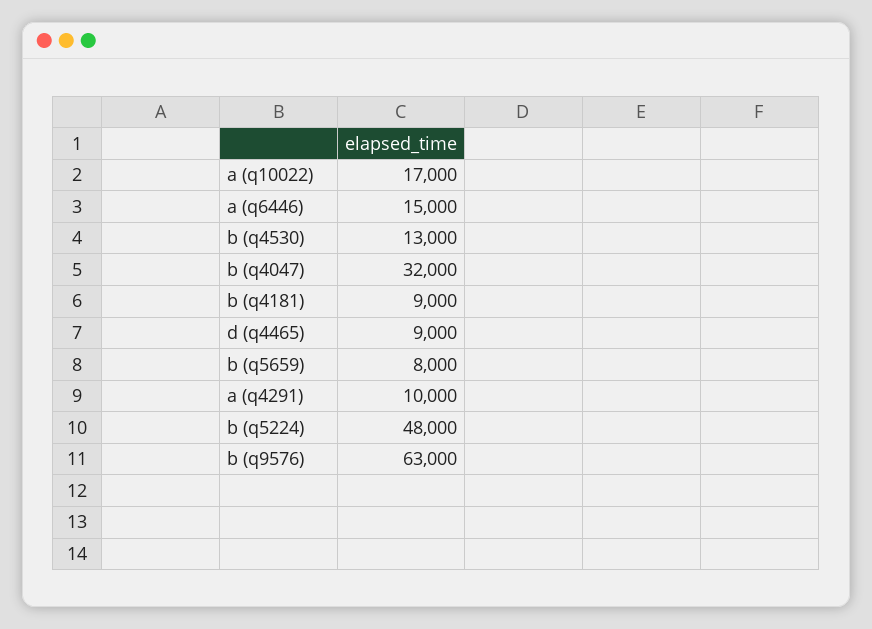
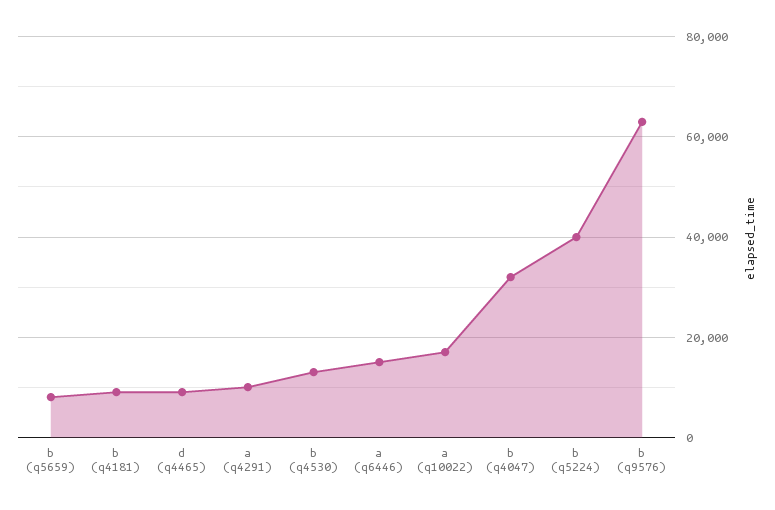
  {
    "a (q10022)": 17000,
    "a (q6446)": 15000,
    "b (q4530)": 13000,
    "b (q4047)": 32000,
    "b (q4181)": 9000,
    "d (q4465)": 9000,
    "b (q5659)": 8000,
    "a (q4291)": 10000,
-   "b (q5224)": 48000,
+   "b (q5224)": 40000,
    "b (q9576)": 63000
  }

